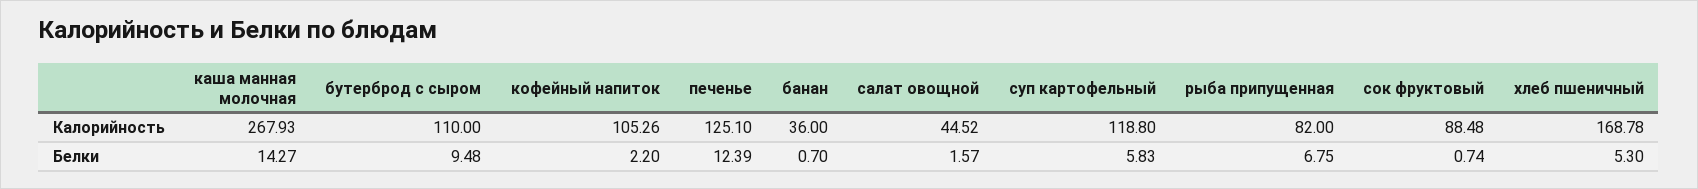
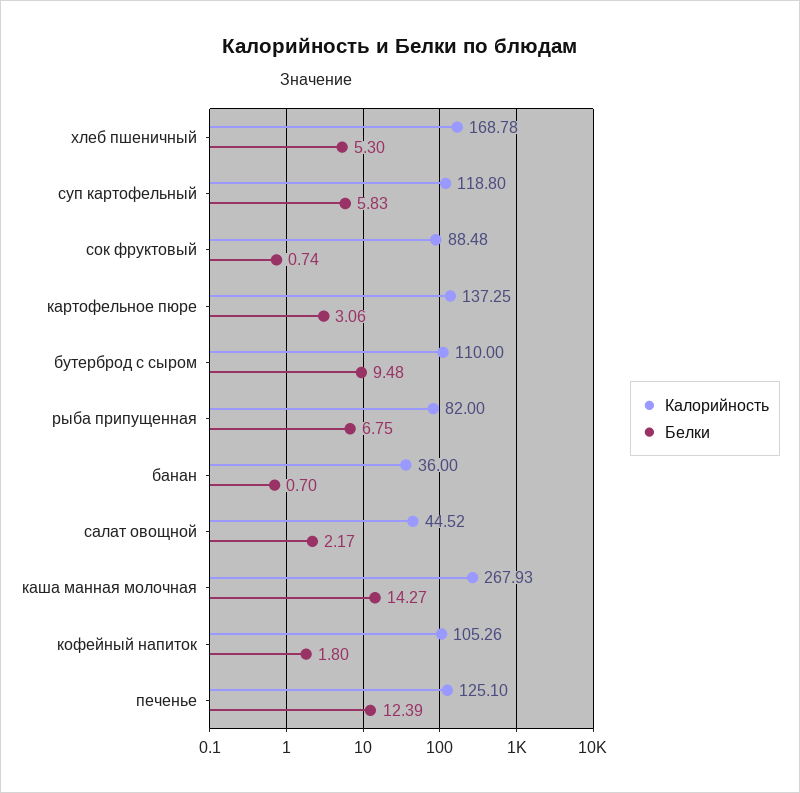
  {
    "Калорийность": {
      "каша манная молочная": 267.93,
      "бутерброд с сыром": 110,
      "кофейный напиток": 105.26,
      "печенье": 125.1,
      "банан": 36,
      "салат овощной": 44.52,
      "суп картофельный": 118.8,
      "рыба припущенная": 82,
      "сок фруктовый": 88.48,
-     "хлеб пшеничный": 168.78
+     "хлеб пшеничный": 168.78,
+     "картофельное пюре": 137.25
    },
    "Белки": {
      "каша манная молочная": 14.27,
      "бутерброд с сыром": 9.48,
-     "кофейный напиток": 2.2,
+     "кофейный напиток": 1.8,
      "печенье": 12.39,
      "банан": 0.7,
-     "салат овощной": 1.57,
+     "салат овощной": 2.17,
      "суп картофельный": 5.83,
      "рыба припущенная": 6.75,
      "сок фруктовый": 0.74,
-     "хлеб пшеничный": 5.3
+     "хлеб пшеничный": 5.3,
+     "картофельное пюре": 3.06
    }
  }

